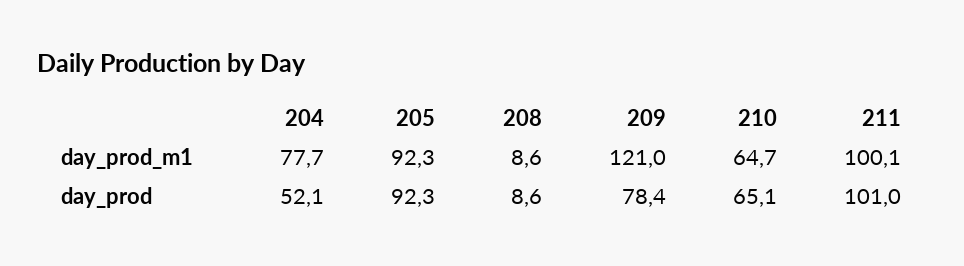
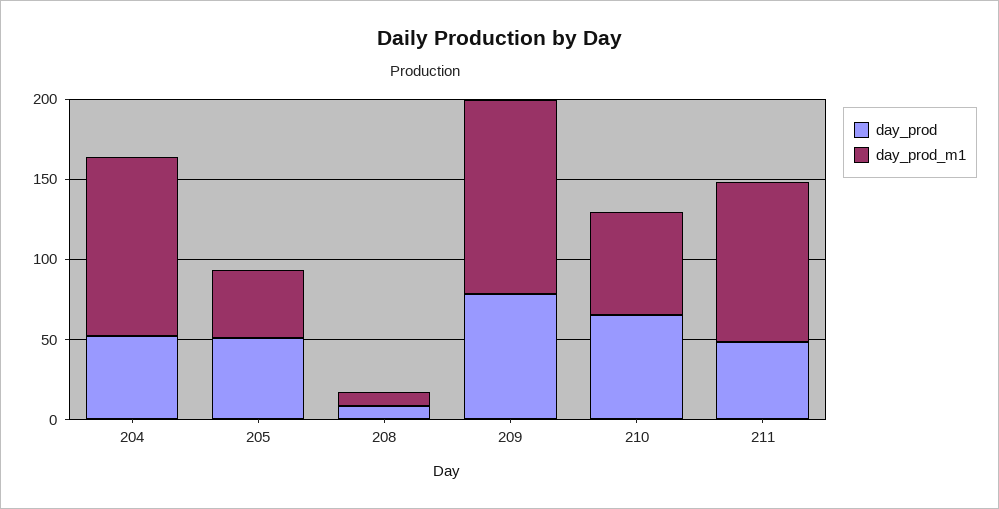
  {
    "day_prod_m1": {
-     "204": 77.7,
+     "204": 110,
-     "205": 92.3,
+     "205": 40,
      "208": 8.6,
      "209": 121,
      "210": 64.7,
      "211": 100.1
    },
    "day_prod": {
      "204": 52.1,
-     "205": 92.3,
+     "205": 50,
      "208": 8.6,
      "209": 78.4,
      "210": 65.1,
-     "211": 101
+     "211": 50
    }
  }

